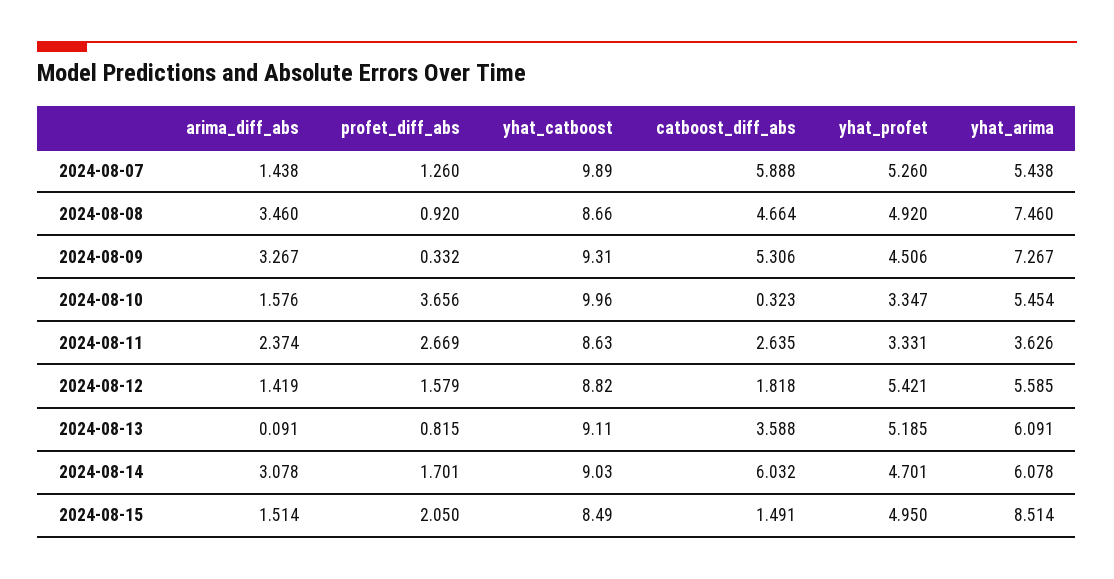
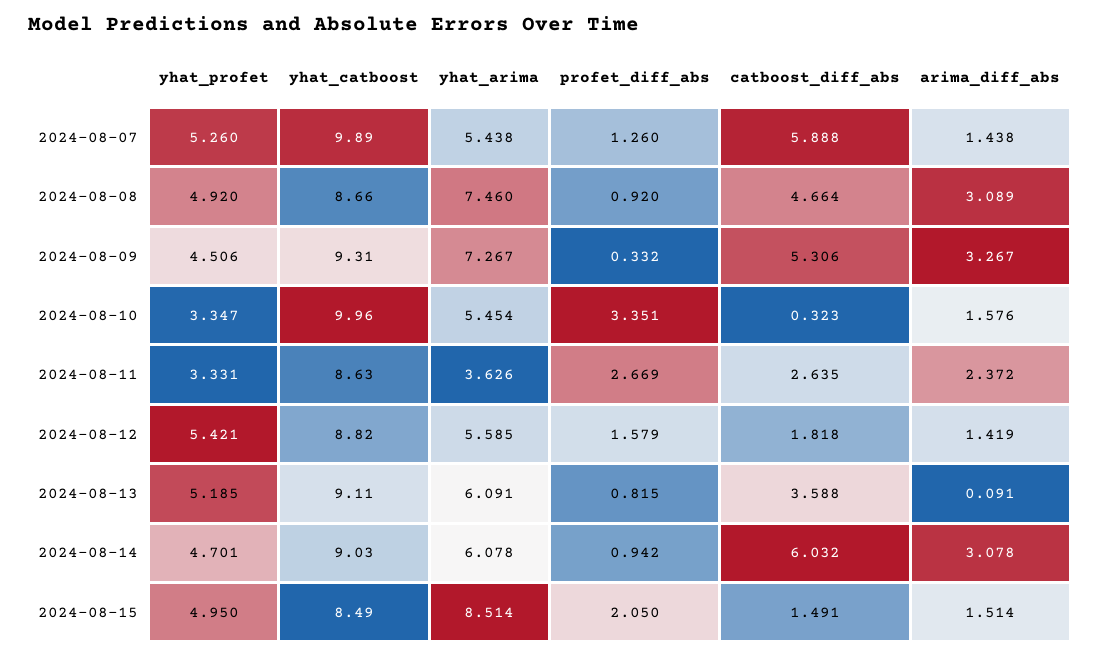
  {
    "arima_diff_abs": {
      "2024-08-07": 1.438,
-     "2024-08-08": 3.46,
+     "2024-08-08": 3.089,
      "2024-08-09": 3.267,
      "2024-08-10": 1.576,
-     "2024-08-11": 2.374,
+     "2024-08-11": 2.372,
      "2024-08-12": 1.419,
      "2024-08-13": 0.091,
      "2024-08-14": 3.078,
      "2024-08-15": 1.514
    },
    "profet_diff_abs": {
      "2024-08-07": 1.26,
      "2024-08-08": 0.92,
      "2024-08-09": 0.332,
-     "2024-08-10": 3.656,
+     "2024-08-10": 3.351,
      "2024-08-11": 2.669,
      "2024-08-12": 1.579,
      "2024-08-13": 0.815,
-     "2024-08-14": 1.701,
+     "2024-08-14": 0.942,
      "2024-08-15": 2.05
    },
    "yhat_catboost": {
      "2024-08-07": 9.89,
      "2024-08-08": 8.66,
      "2024-08-09": 9.31,
      "2024-08-10": 9.96,
      "2024-08-11": 8.63,
      "2024-08-12": 8.82,
      "2024-08-13": 9.11,
      "2024-08-14": 9.03,
      "2024-08-15": 8.49
    },
    "catboost_diff_abs": {
      "2024-08-07": 5.888,
      "2024-08-08": 4.664,
      "2024-08-09": 5.306,
      "2024-08-10": 0.323,
      "2024-08-11": 2.635,
      "2024-08-12": 1.818,
      "2024-08-13": 3.588,
      "2024-08-14": 6.032,
      "2024-08-15": 1.491
    },
    "yhat_profet": {
      "2024-08-07": 5.26,
      "2024-08-08": 4.92,
      "2024-08-09": 4.506,
      "2024-08-10": 3.347,
      "2024-08-11": 3.331,
      "2024-08-12": 5.421,
      "2024-08-13": 5.185,
      "2024-08-14": 4.701,
      "2024-08-15": 4.95
    },
    "yhat_arima": {
      "2024-08-07": 5.438,
      "2024-08-08": 7.46,
      "2024-08-09": 7.267,
      "2024-08-10": 5.454,
      "2024-08-11": 3.626,
      "2024-08-12": 5.585,
      "2024-08-13": 6.091,
      "2024-08-14": 6.078,
      "2024-08-15": 8.514
    }
  }

